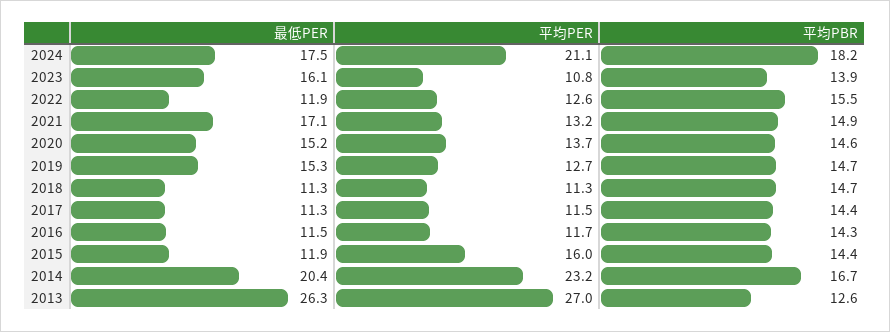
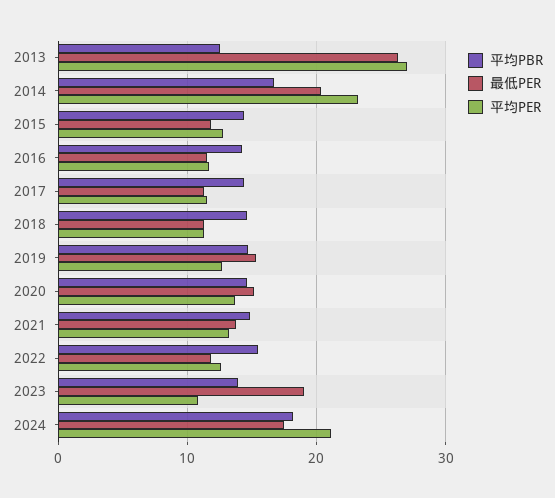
  {
    "最低PER": {
      "2024": 17.5,
-     "2023": 16.1,
+     "2023": 19,
      "2022": 11.9,
-     "2021": 17.1,
+     "2021": 14,
      "2020": 15.2,
      "2019": 15.3,
      "2018": 11.3,
      "2017": 11.3,
      "2016": 11.5,
      "2015": 11.9,
      "2014": 20.4,
      "2013": 26.3
    },
    "平均PER": {
      "2024": 21.1,
      "2023": 10.8,
      "2022": 12.6,
      "2021": 13.2,
      "2020": 13.7,
      "2019": 12.7,
      "2018": 11.3,
      "2017": 11.5,
      "2016": 11.7,
-     "2015": 16,
+     "2015": 13,
      "2014": 23.2,
      "2013": 27
    },
    "平均PBR": {
      "2024": 18.2,
      "2023": 13.9,
      "2022": 15.5,
      "2021": 14.9,
      "2020": 14.6,
      "2019": 14.7,
      "2018": 14.7,
      "2017": 14.4,
      "2016": 14.3,
      "2015": 14.4,
      "2014": 16.7,
      "2013": 12.6
    }
  }

